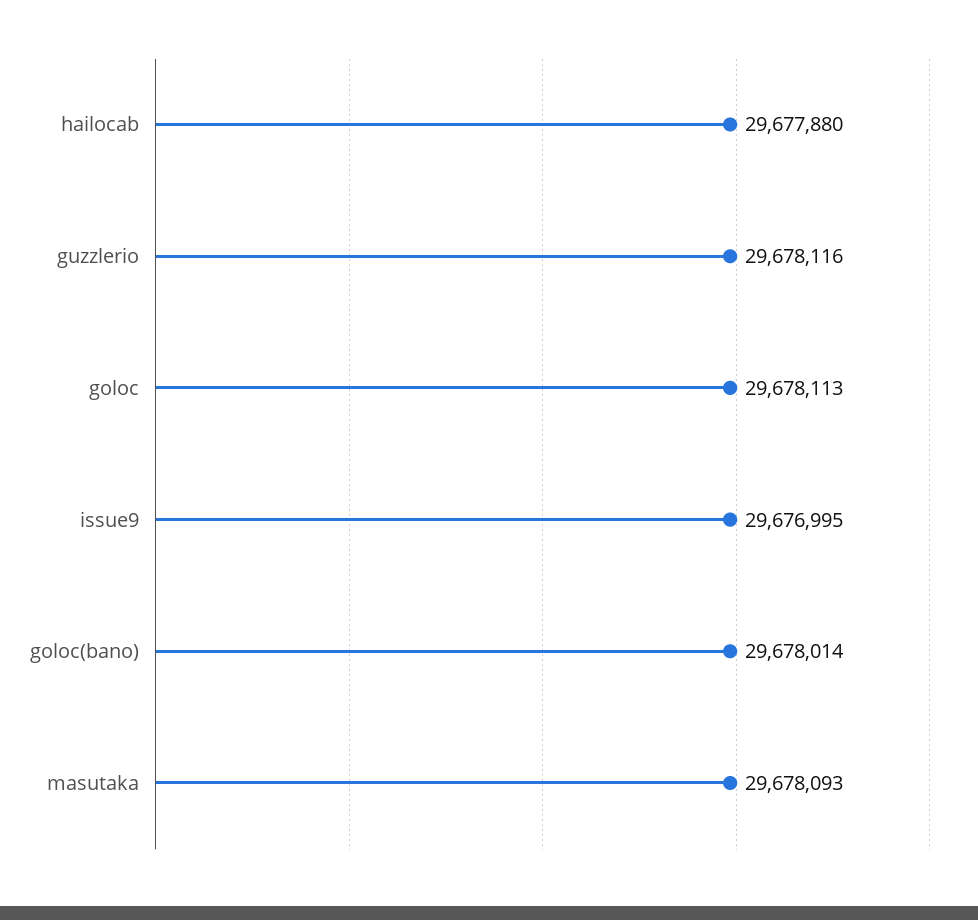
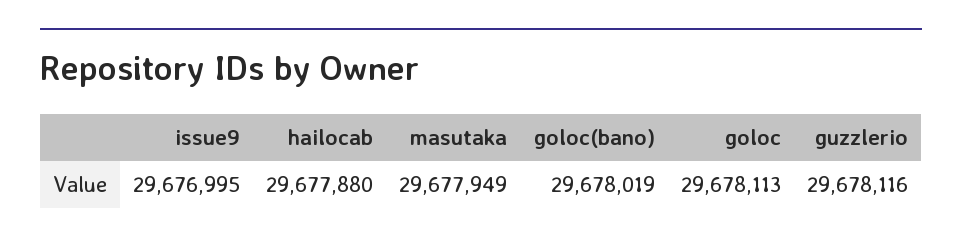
  {
    "hailocab": 29677880,
    "guzzlerio": 29678116,
    "goloc": 29678113,
    "issue9": 29676995,
-   "goloc(bano)": 29678014,
+   "goloc(bano)": 29678019,
-   "masutaka": 29678093
+   "masutaka": 29677949
  }

